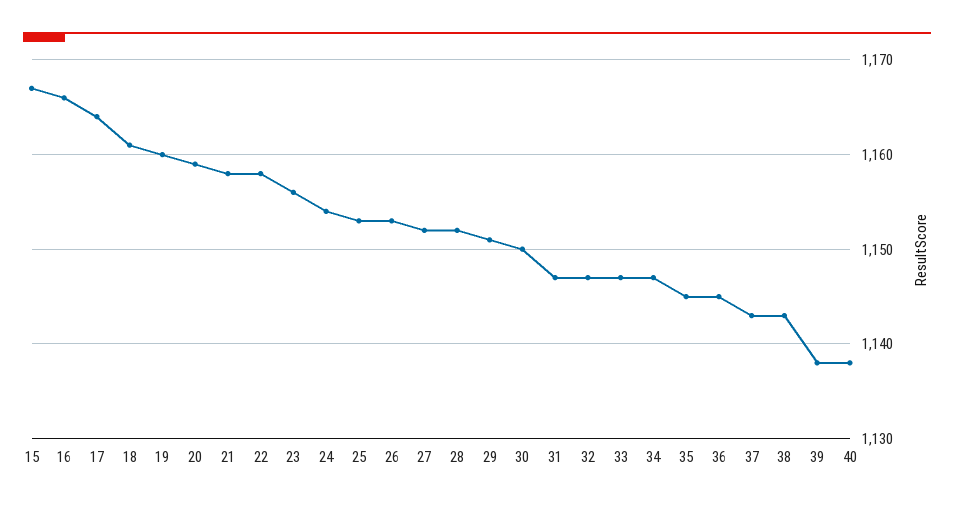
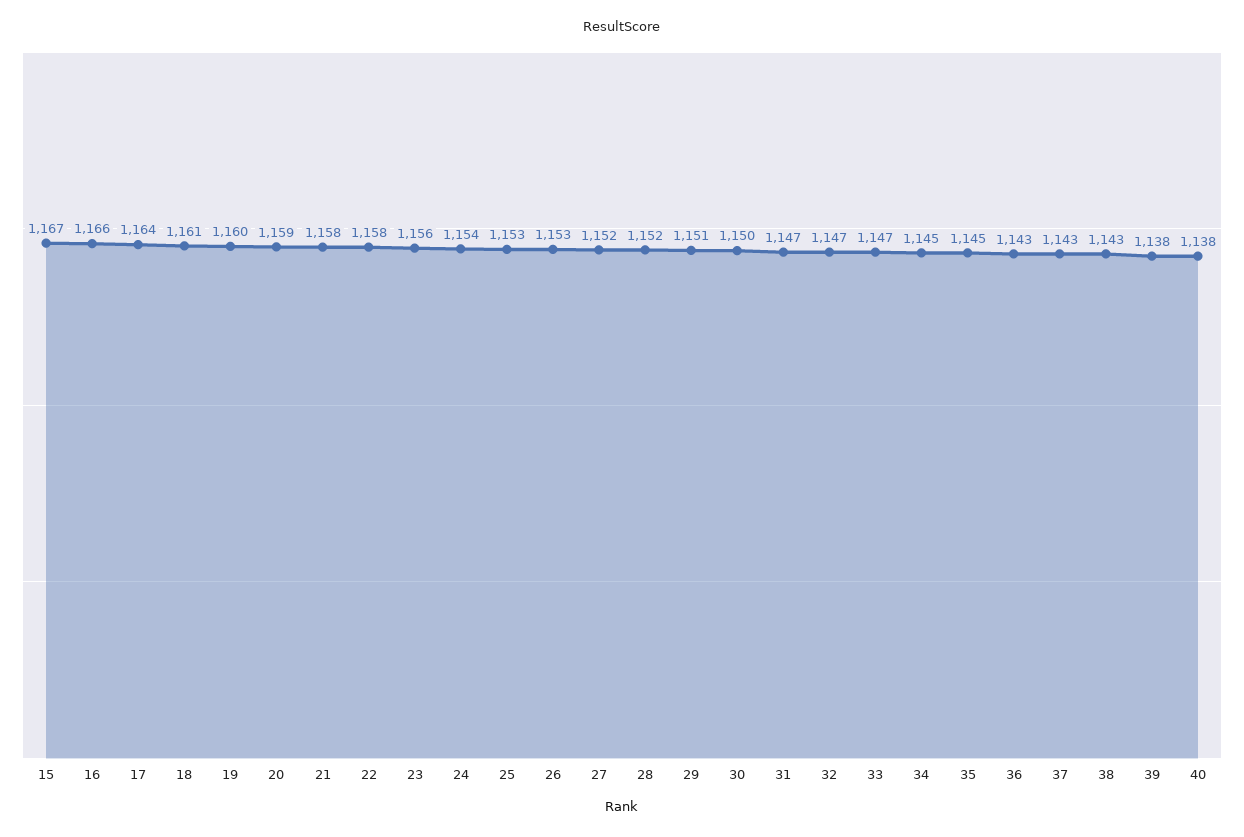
  {
    "15": 1167,
    "16": 1166,
    "17": 1164,
    "18": 1161,
    "19": 1160,
    "20": 1159,
    "21": 1158,
    "22": 1158,
    "23": 1156,
    "24": 1154,
    "25": 1153,
    "26": 1153,
    "27": 1152,
    "28": 1152,
    "29": 1151,
    "30": 1150,
    "31": 1147,
    "32": 1147,
    "33": 1147,
-   "34": 1147,
+   "34": 1145,
    "35": 1145,
-   "36": 1145,
+   "36": 1143,
    "37": 1143,
    "38": 1143,
    "39": 1138,
    "40": 1138
  }

